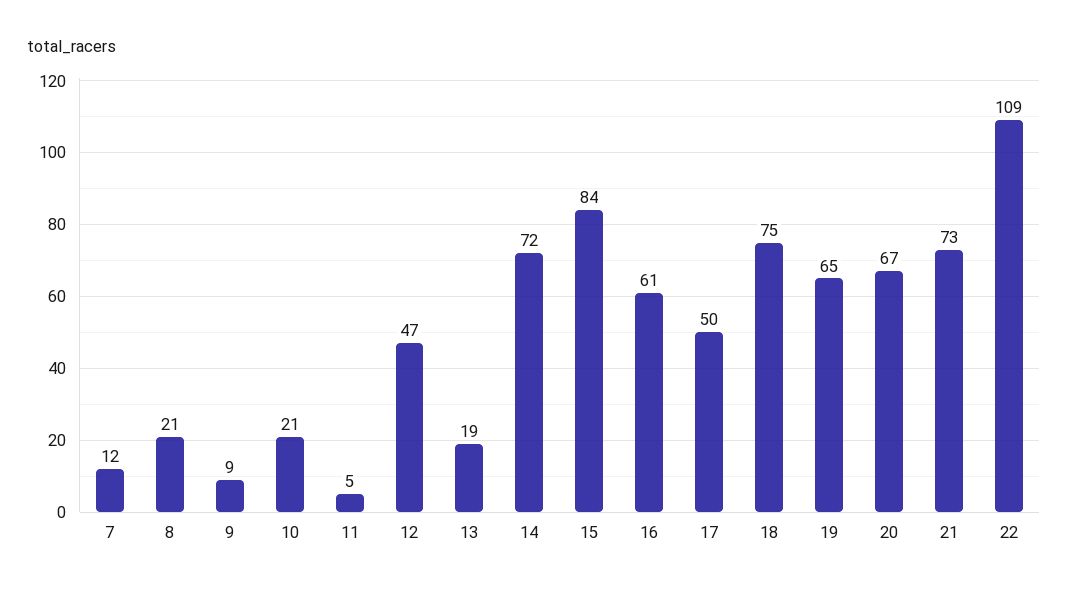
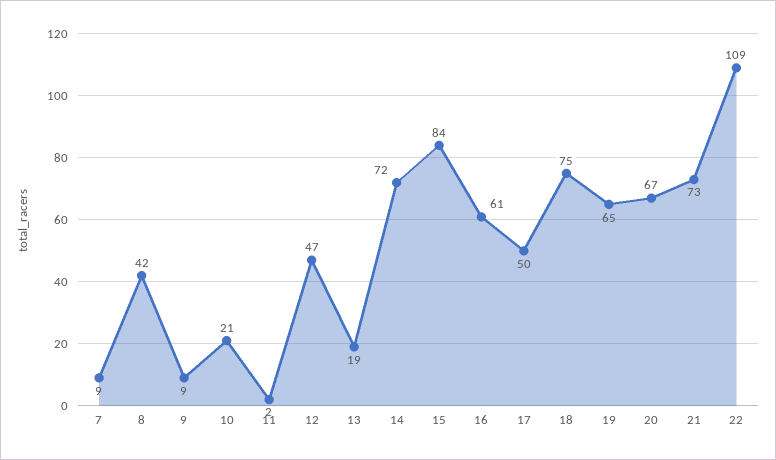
  {
-   "7": 12,
+   "7": 9,
-   "8": 21,
+   "8": 42,
    "9": 9,
    "10": 21,
-   "11": 5,
+   "11": 2,
    "12": 47,
    "13": 19,
    "14": 72,
    "15": 84,
    "16": 61,
    "17": 50,
    "18": 75,
    "19": 65,
    "20": 67,
    "21": 73,
    "22": 109
  }

